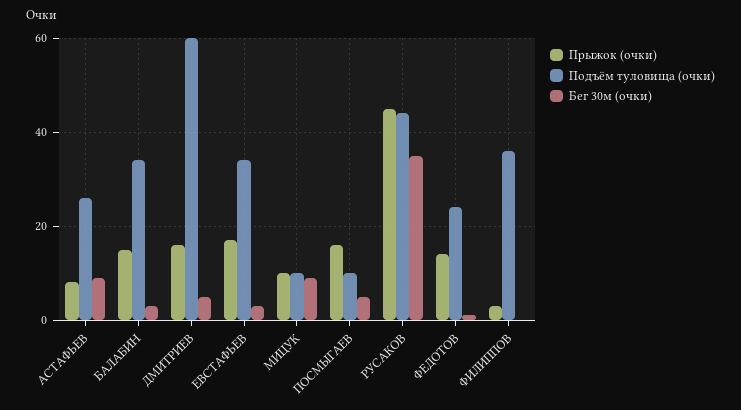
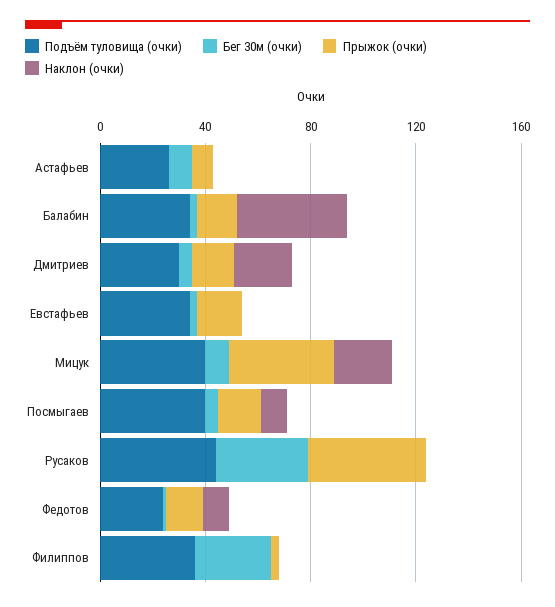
  {
    "Прыжок (очки)": {
      "АСТАФЬЕВ": 10,
      "БАЛАБИН": 15,
      "ДМИТРИЕВ": 15,
      "ЕВСТАФЬЕВ": 15,
-     "МИЦУК": 10,
+     "МИЦУК": 40,
      "ПОСМЫГАЕВ": 15,
      "РУСАКОВ": 45,
      "ФЕДОТОВ": 15,
      "ФИЛИППОВ": 5
    },
    "Подъём туловища (очки)": {
      "АСТАФЬЕВ": 25,
      "БАЛАБИН": 35,
-     "ДМИТРИЕВ": 60,
+     "ДМИТРИЕВ": 30,
      "ЕВСТАФЬЕВ": 35,
-     "МИЦУК": 10,
+     "МИЦУК": 40,
-     "ПОСМЫГАЕВ": 10,
+     "ПОСМЫГАЕВ": 40,
      "РУСАКОВ": 45,
      "ФЕДОТОВ": 25,
      "ФИЛИППОВ": 35
    },
    "Бег 30м (очки)": {
      "АСТАФЬЕВ": 10,
      "БАЛАБИН": 5,
      "ДМИТРИЕВ": 5,
      "ЕВСТАФЬЕВ": 5,
      "МИЦУК": 10,
      "ПОСМЫГАЕВ": 5,
      "РУСАКОВ": 35,
      "ФЕДОТОВ": 0,
-     "ФИЛИППОВ": 0
+     "ФИЛИППОВ": 30
-   }
+   },
+   "Наклон (очки)": {
+     "АСТАФЬЕВ": 0,
+     "БАЛАБИН": 40,
+     "ДМИТРИЕВ": 20,
+     "ЕВСТАФЬЕВ": 0,
+     "МИЦУК": 20,
+     "ПОСМЫГАЕВ": 10,
+     "РУСАКОВ": 0,
+     "ФЕДОТОВ": 10,
+     "ФИЛИППОВ": 0
+   }
  }

